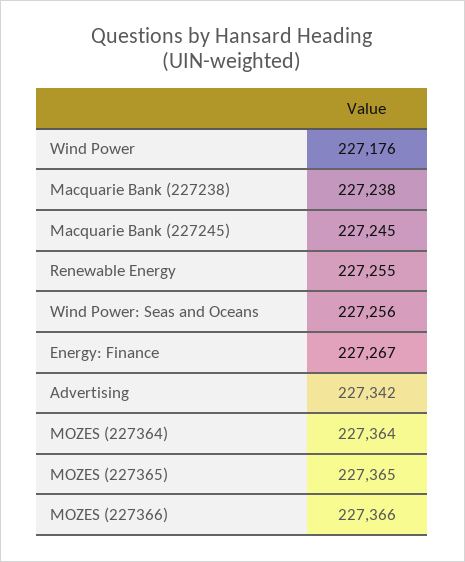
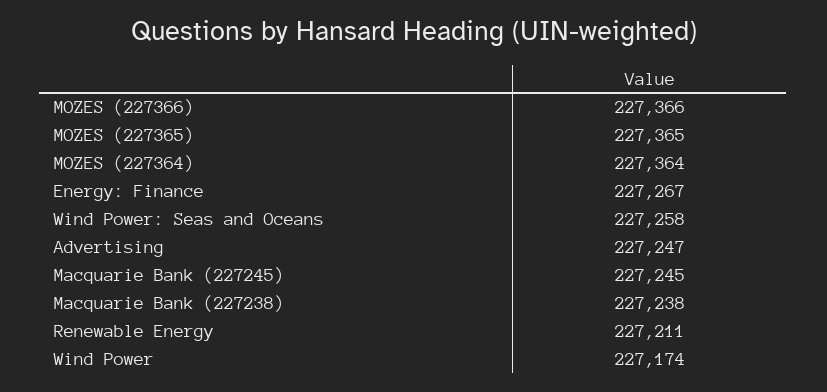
  {
-   "Wind Power": 227176,
+   "Wind Power": 227174,
    "Macquarie Bank (227238)": 227238,
    "Macquarie Bank (227245)": 227245,
-   "Renewable Energy": 227255,
+   "Renewable Energy": 227211,
-   "Wind Power: Seas and Oceans": 227256,
+   "Wind Power: Seas and Oceans": 227258,
    "Energy: Finance": 227267,
-   "Advertising": 227342,
+   "Advertising": 227247,
    "MOZES (227364)": 227364,
    "MOZES (227365)": 227365,
    "MOZES (227366)": 227366
  }

